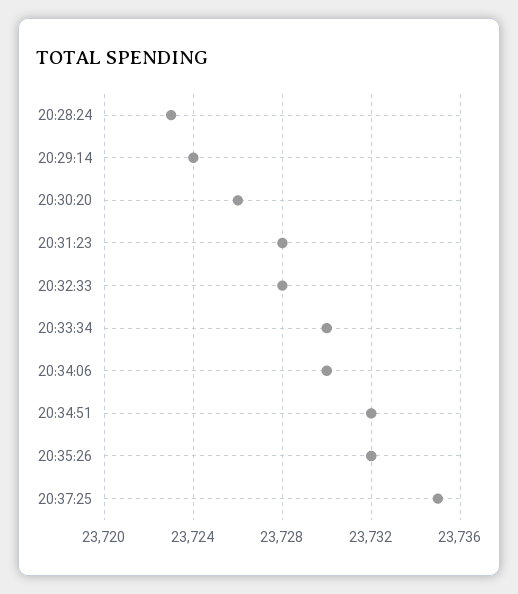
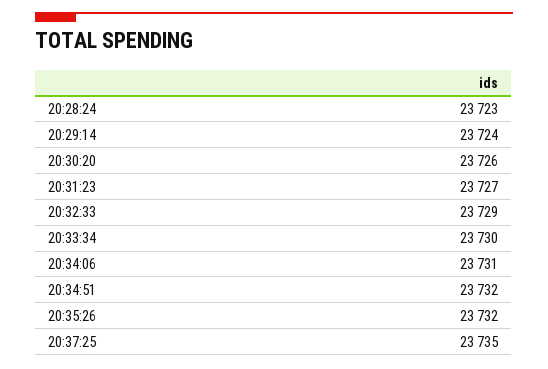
  {
    "20:28:24": 23723,
    "20:29:14": 23724,
    "20:30:20": 23726,
-   "20:31:23": 23728,
+   "20:31:23": 23727,
-   "20:32:33": 23728,
+   "20:32:33": 23729,
    "20:33:34": 23730,
-   "20:34:06": 23730,
+   "20:34:06": 23731,
    "20:34:51": 23732,
    "20:35:26": 23732,
    "20:37:25": 23735
  }

